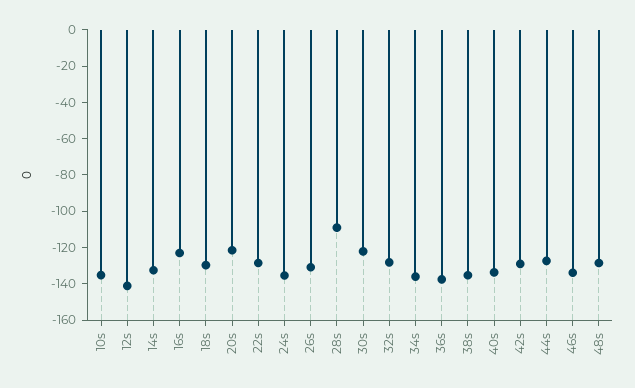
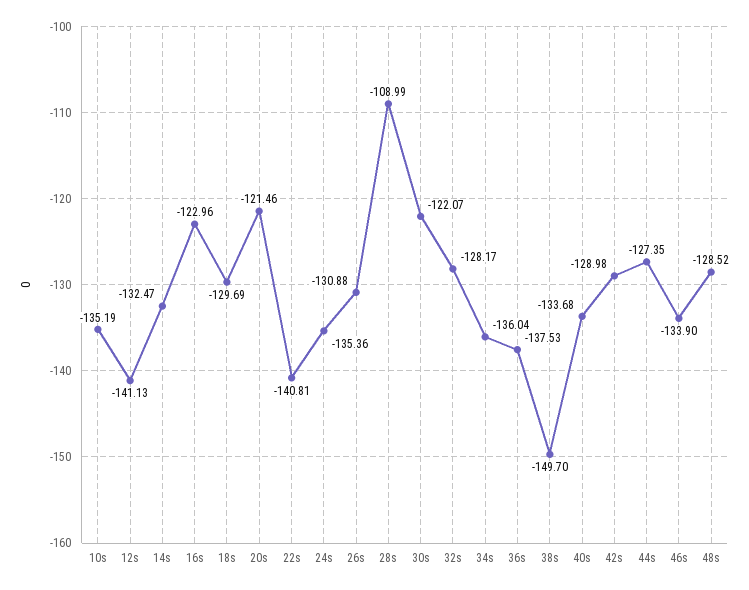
  {
    "10s": -135.19,
    "12s": -141.13,
    "14s": -132.47,
    "16s": -122.96,
    "18s": -129.69,
    "20s": -121.46,
-   "22s": -130,
+   "22s": -140.81,
    "24s": -135.36,
    "26s": -130.88,
    "28s": -108.99,
    "30s": -122.07,
    "32s": -128.17,
    "34s": -136.04,
    "36s": -137.53,
-   "38s": -135,
+   "38s": -149.7,
    "40s": -133.68,
    "42s": -128.98,
    "44s": -127.35,
    "46s": -133.9,
    "48s": -128.52
  }

